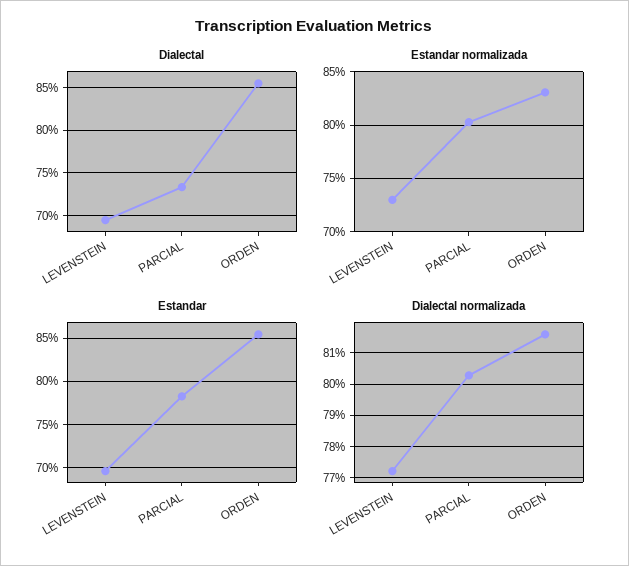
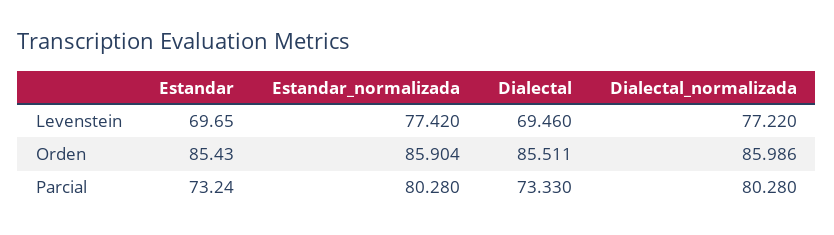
  {
    "Dialectal": {
      "LEVENSTEIN": 69.46,
      "PARCIAL": 73.33,
      "ORDEN": 85.511
    },
    "Estandar normalizada": {
-     "LEVENSTEIN": 73,
+     "LEVENSTEIN": 77.42,
      "PARCIAL": 80.28,
-     "ORDEN": 83
+     "ORDEN": 85.904
    },
    "Estandar": {
      "LEVENSTEIN": 69.65,
-     "PARCIAL": 78,
+     "PARCIAL": 73.24,
      "ORDEN": 85.43
    },
    "Dialectal normalizada": {
      "LEVENSTEIN": 77.22,
      "PARCIAL": 80.28,
-     "ORDEN": 81.6
+     "ORDEN": 85.986
    }
  }

